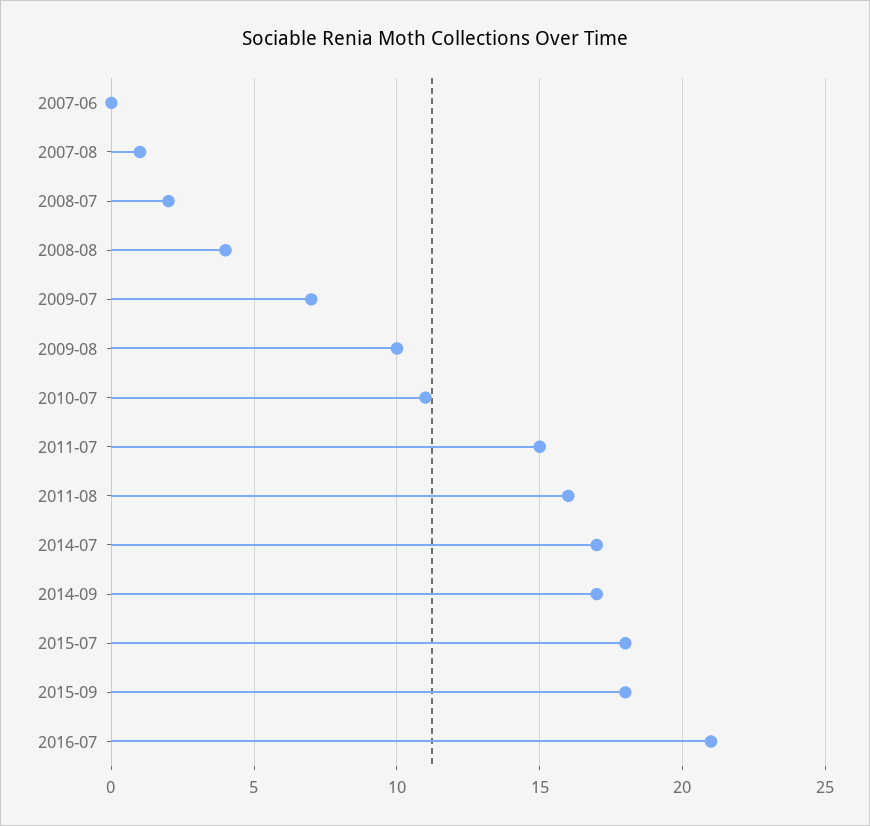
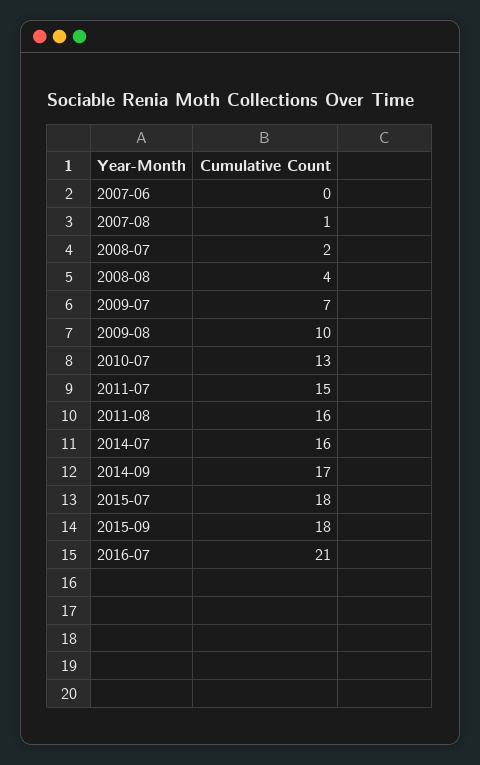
  {
    "2007-06": 0,
    "2007-08": 1,
    "2008-07": 2,
    "2008-08": 4,
    "2009-07": 7,
    "2009-08": 10,
-   "2010-07": 11,
+   "2010-07": 13,
    "2011-07": 15,
    "2011-08": 16,
-   "2014-07": 17,
+   "2014-07": 16,
    "2014-09": 17,
    "2015-07": 18,
    "2015-09": 18,
    "2016-07": 21
  }

